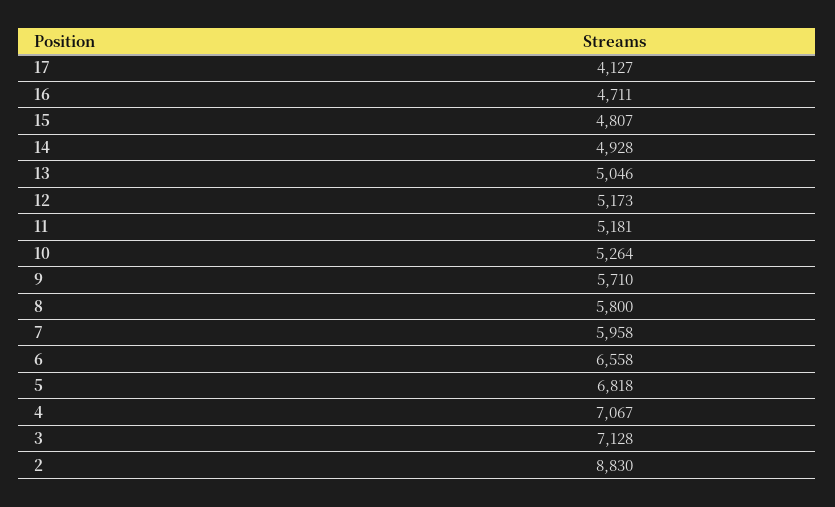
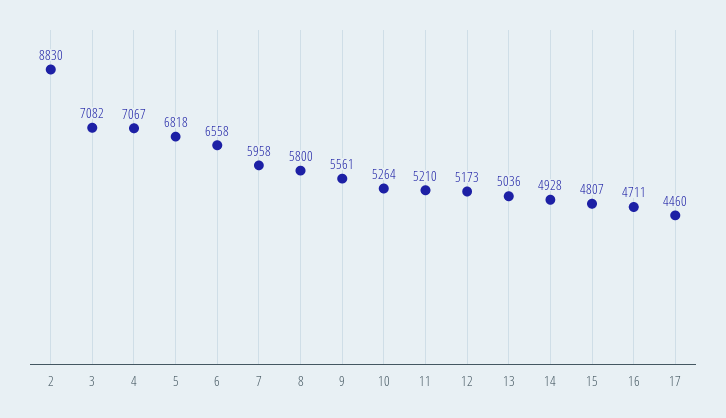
  {
-   "17": 4127,
+   "17": 4460,
    "16": 4711,
    "15": 4807,
    "14": 4928,
-   "13": 5046,
+   "13": 5036,
    "12": 5173,
-   "11": 5181,
+   "11": 5210,
    "10": 5264,
-   "9": 5710,
+   "9": 5561,
    "8": 5800,
    "7": 5958,
    "6": 6558,
    "5": 6818,
    "4": 7067,
-   "3": 7128,
+   "3": 7082,
    "2": 8830
  }

